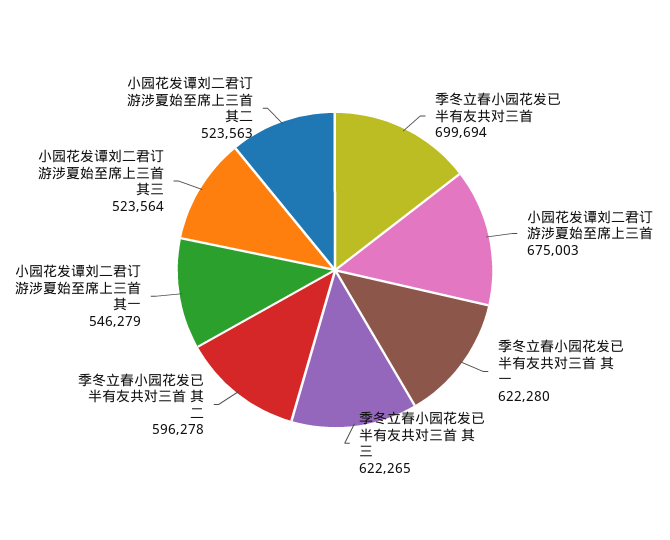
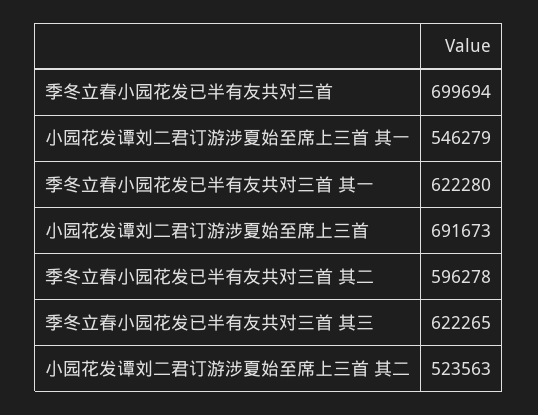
  {
    "季冬立春小园花发已半有友共对三首": 699694,
-   "小园花发谭刘二君订游涉夏始至席上三首": 675003,
+   "小园花发谭刘二君订游涉夏始至席上三首": 691673,
    "季冬立春小园花发已半有友共对三首 其一": 622280,
    "季冬立春小园花发已半有友共对三首 其三": 622265,
    "季冬立春小园花发已半有友共对三首 其二": 596278,
    "小园花发谭刘二君订游涉夏始至席上三首 其一": 546279,
-   "小园花发谭刘二君订游涉夏始至席上三首 其三": 523564,
    "小园花发谭刘二君订游涉夏始至席上三首 其二": 523563
  }

